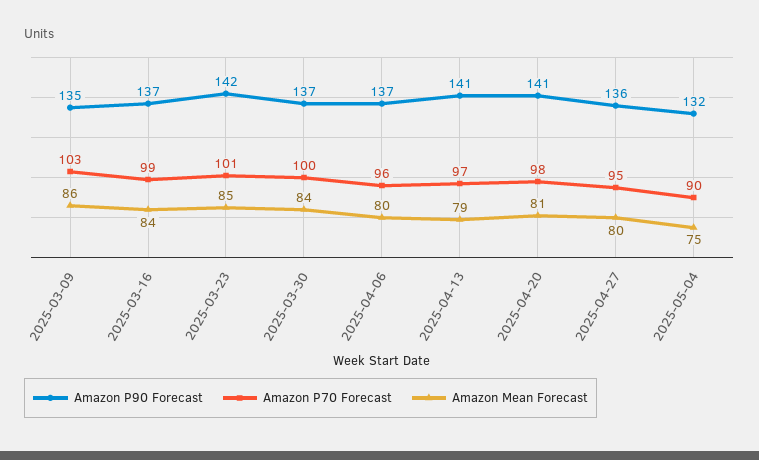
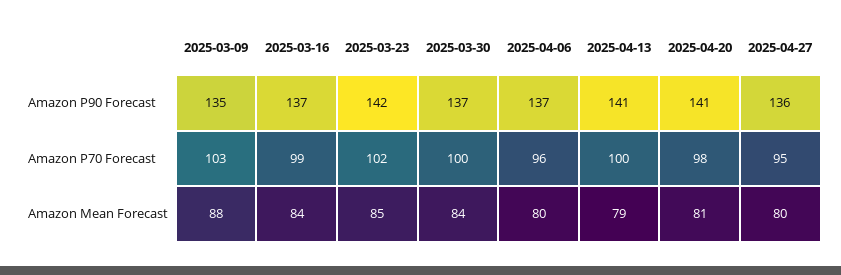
  {
    "Amazon P90 Forecast": {
      "2025-03-09": 135,
      "2025-03-16": 137,
      "2025-03-23": 142,
      "2025-03-30": 137,
      "2025-04-06": 137,
      "2025-04-13": 141,
      "2025-04-20": 141,
-     "2025-04-27": 136,
+     "2025-04-27": 136
-     "2025-05-04": 132
    },
    "Amazon P70 Forecast": {
      "2025-03-09": 103,
      "2025-03-16": 99,
-     "2025-03-23": 101,
+     "2025-03-23": 102,
      "2025-03-30": 100,
      "2025-04-06": 96,
-     "2025-04-13": 97,
+     "2025-04-13": 100,
      "2025-04-20": 98,
-     "2025-04-27": 95,
+     "2025-04-27": 95
-     "2025-05-04": 90
    },
    "Amazon Mean Forecast": {
-     "2025-03-09": 86,
+     "2025-03-09": 88,
      "2025-03-16": 84,
      "2025-03-23": 85,
      "2025-03-30": 84,
      "2025-04-06": 80,
      "2025-04-13": 79,
      "2025-04-20": 81,
-     "2025-04-27": 80,
+     "2025-04-27": 80
-     "2025-05-04": 75
    }
  }

